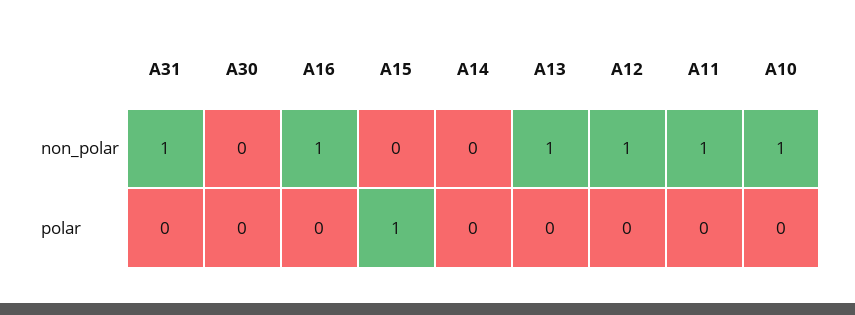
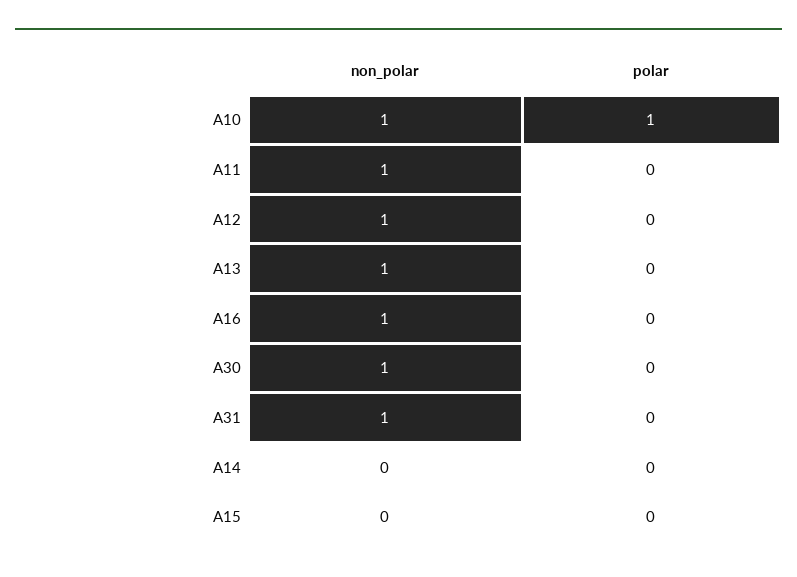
  {
    "A31": {
      "non_polar": 1,
      "polar": 0
    },
    "A30": {
-     "non_polar": 0,
+     "non_polar": 1,
      "polar": 0
    },
    "A16": {
      "non_polar": 1,
      "polar": 0
    },
    "A15": {
      "non_polar": 0,
-     "polar": 1
+     "polar": 0
    },
    "A14": {
      "non_polar": 0,
      "polar": 0
    },
    "A13": {
      "non_polar": 1,
      "polar": 0
    },
    "A12": {
      "non_polar": 1,
      "polar": 0
    },
    "A11": {
      "non_polar": 1,
      "polar": 0
    },
    "A10": {
      "non_polar": 1,
-     "polar": 0
+     "polar": 1
    }
  }

